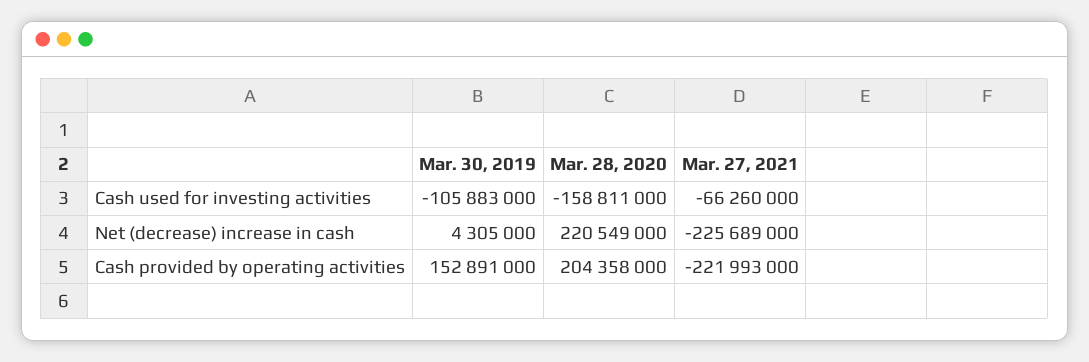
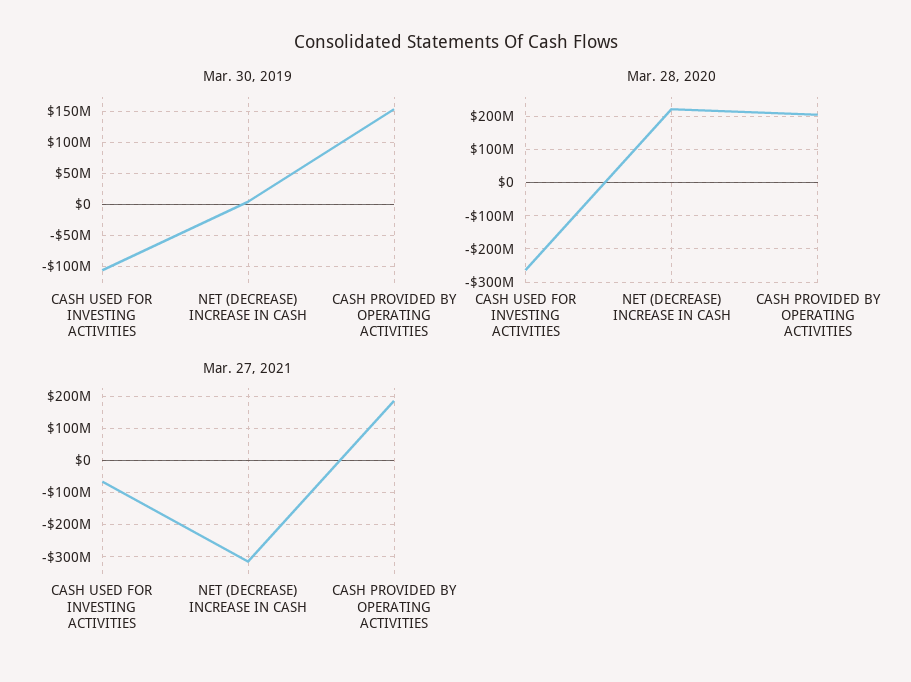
  {
    "Mar. 30, 2019": {
      "Cash used for investing activities": -105883000,
      "Net (decrease) increase in cash": 4305000,
      "Cash provided by operating activities": 152891000
    },
    "Mar. 28, 2020": {
-     "Cash used for investing activities": -158811000,
+     "Cash used for investing activities": -260000000,
      "Net (decrease) increase in cash": 220549000,
      "Cash provided by operating activities": 204358000
    },
    "Mar. 27, 2021": {
      "Cash used for investing activities": -66260000,
-     "Net (decrease) increase in cash": -225689000,
+     "Net (decrease) increase in cash": -320000000,
-     "Cash provided by operating activities": -221993000
+     "Cash provided by operating activities": 180000000
    }
  }

